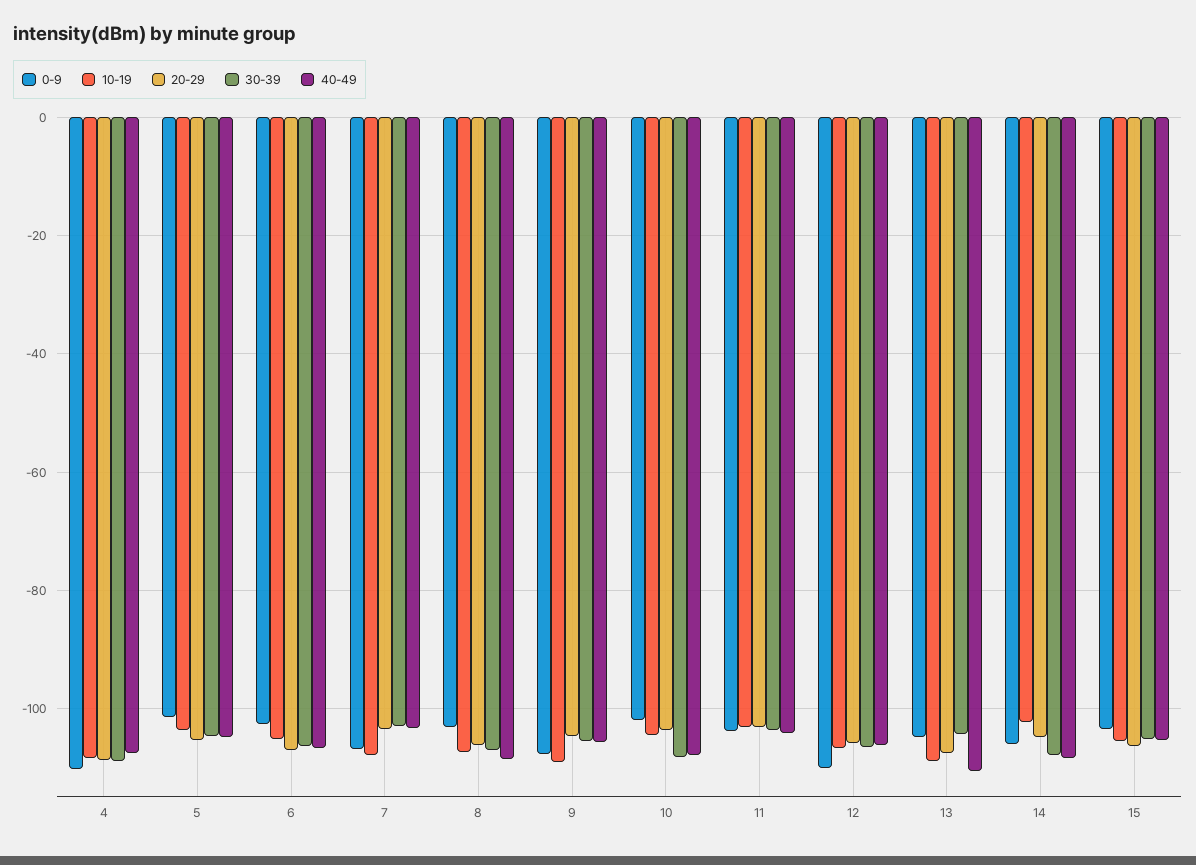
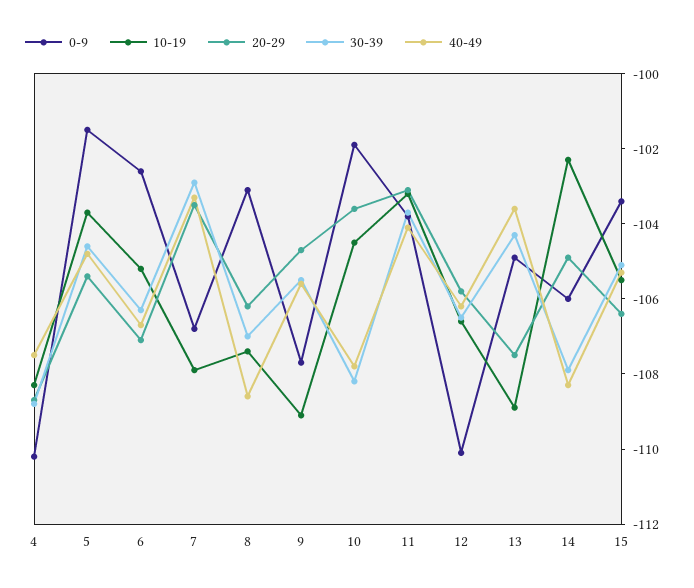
  {
    "0-9": {
      "4": -110,
      "5": -101.5,
      "6": -102.5,
      "7": -107,
      "8": -103,
      "9": -107.5,
      "10": -102,
      "11": -104,
      "12": -110,
      "13": -105,
      "14": -106,
      "15": -103.5
    },
    "10-19": {
      "4": -108.5,
      "5": -103.5,
      "6": -105,
      "7": -108,
      "8": -107.5,
      "9": -109,
      "10": -104.5,
      "11": -103,
      "12": -106.5,
      "13": -109,
      "14": -102.5,
      "15": -105.5
    },
    "20-29": {
      "4": -108.5,
      "5": -105.5,
      "6": -107,
      "7": -103.5,
      "8": -106,
      "9": -104.5,
      "10": -103.5,
      "11": -103,
      "12": -106,
      "13": -107.5,
      "14": -105,
      "15": -106.5
    },
    "30-39": {
      "4": -109,
      "5": -104.5,
      "6": -106.5,
      "7": -103,
      "8": -107,
      "9": -105.5,
      "10": -108,
      "11": -103.5,
      "12": -106.5,
      "13": -104.5,
      "14": -108,
      "15": -105
    },
    "40-49": {
      "4": -107.5,
      "5": -105,
      "6": -106.5,
      "7": -103.5,
      "8": -108.5,
      "9": -105.5,
      "10": -108,
      "11": -104,
      "12": -106,
-     "13": -110,
+     "13": -103.5,
      "14": -108.5,
      "15": -105.5
    }
  }

